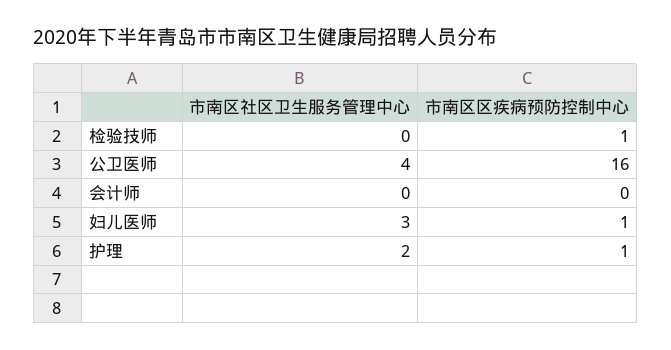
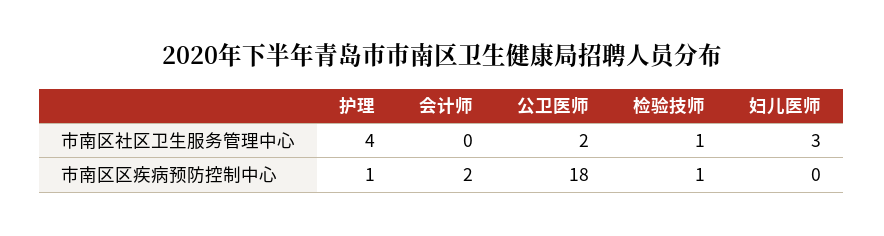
  {
    "市南区社区卫生服务管理中心": {
-     "检验技师": 0,
+     "检验技师": 1,
-     "公卫医师": 4,
+     "公卫医师": 2,
      "会计师": 0,
      "妇儿医师": 3,
-     "护理": 2
+     "护理": 4
    },
    "市南区区疾病预防控制中心": {
      "检验技师": 1,
-     "公卫医师": 16,
+     "公卫医师": 18,
-     "会计师": 0,
+     "会计师": 2,
-     "妇儿医师": 1,
+     "妇儿医师": 0,
      "护理": 1
    }
  }

